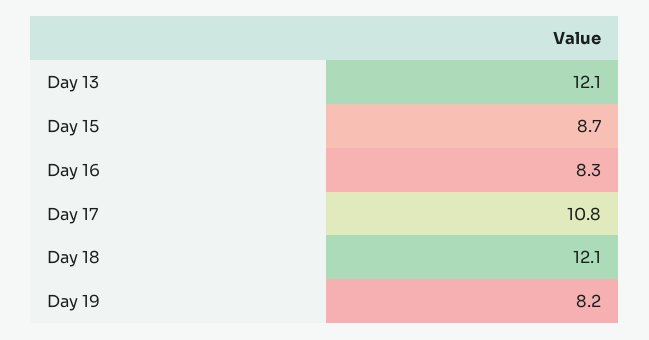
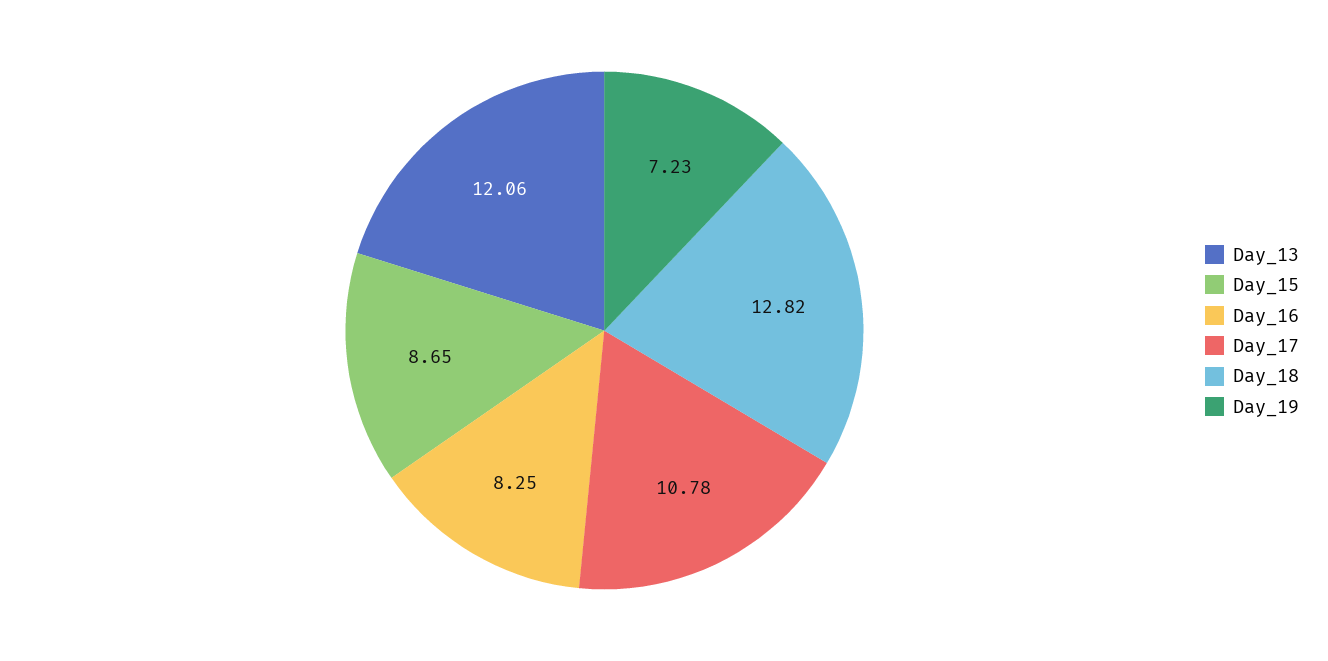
  {
    "Day 13": 12.06,
    "Day 15": 8.65,
    "Day 16": 8.25,
    "Day 17": 10.78,
-   "Day 18": 12.1,
+   "Day 18": 12.82,
-   "Day 19": 8.2
+   "Day 19": 7.23
  }

